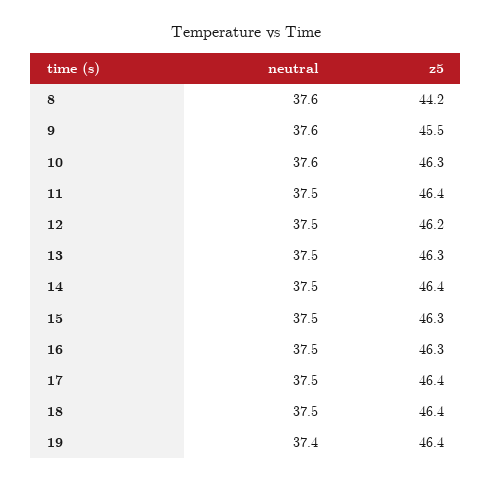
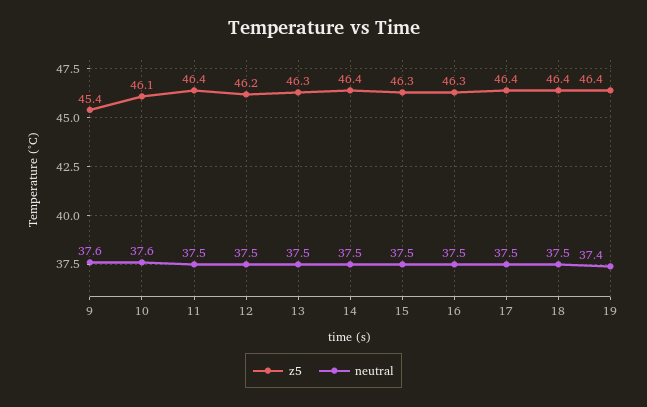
  {
    "neutral": {
-     "8": 37.6,
      "9": 37.6,
      "10": 37.6,
      "11": 37.5,
      "12": 37.5,
      "13": 37.5,
      "14": 37.5,
      "15": 37.5,
      "16": 37.5,
      "17": 37.5,
      "18": 37.5,
      "19": 37.4
    },
    "z5": {
-     "8": 44.2,
-     "9": 45.5,
+     "9": 45.4,
-     "10": 46.3,
+     "10": 46.1,
      "11": 46.4,
      "12": 46.2,
      "13": 46.3,
      "14": 46.4,
      "15": 46.3,
      "16": 46.3,
      "17": 46.4,
      "18": 46.4,
      "19": 46.4
    }
  }

